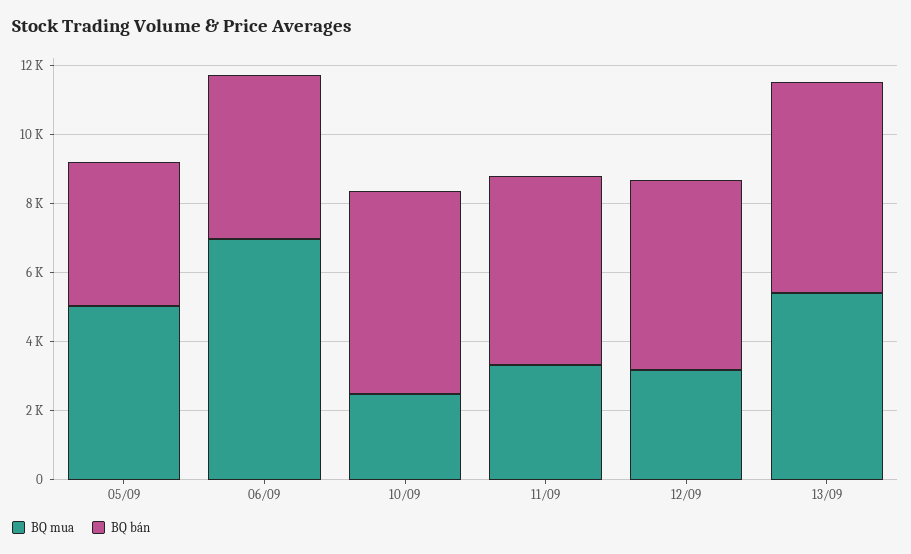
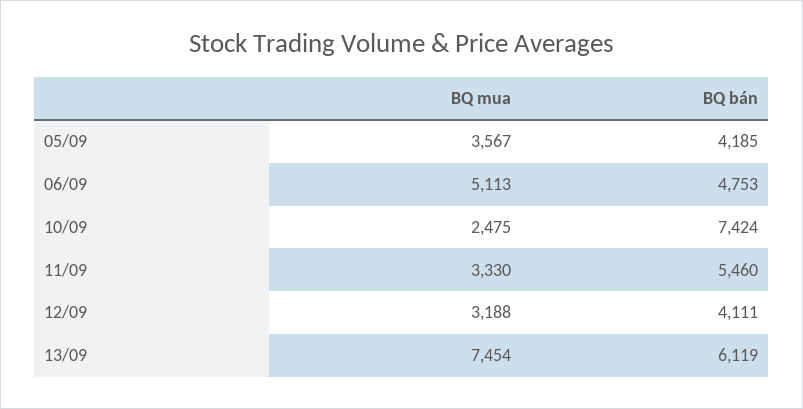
  {
    "BQ mua": {
-     "05/09": 5000,
+     "05/09": 3567,
-     "06/09": 7000,
+     "06/09": 5113,
      "10/09": 2475,
      "11/09": 3330,
      "12/09": 3188,
-     "13/09": 5500
+     "13/09": 7454
    },
    "BQ bán": {
      "05/09": 4185,
      "06/09": 4753,
-     "10/09": 6000,
+     "10/09": 7424,
      "11/09": 5460,
-     "12/09": 5500,
+     "12/09": 4111,
      "13/09": 6119
    }
  }

